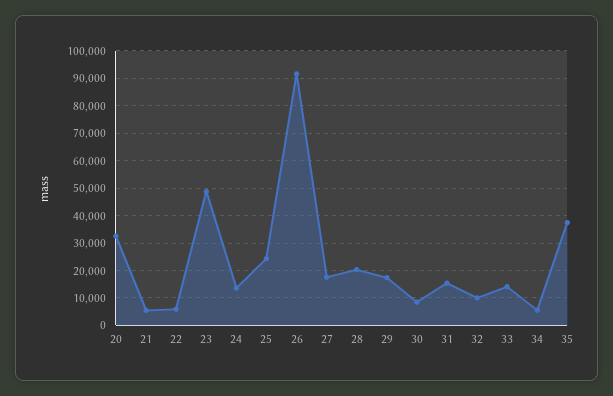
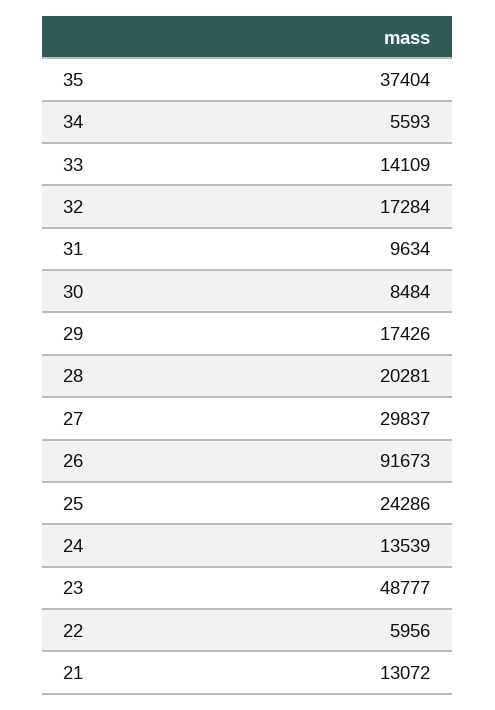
  {
-   "20": 32500,
-   "21": 5000,
+   "21": 13072,
    "22": 5956,
    "23": 48777,
    "24": 13539,
    "25": 24286,
    "26": 91673,
-   "27": 17500,
+   "27": 29837,
    "28": 20281,
    "29": 17426,
    "30": 8484,
-   "31": 15000,
+   "31": 9634,
-   "32": 10000,
+   "32": 17284,
    "33": 14109,
    "34": 5593,
    "35": 37404
  }

